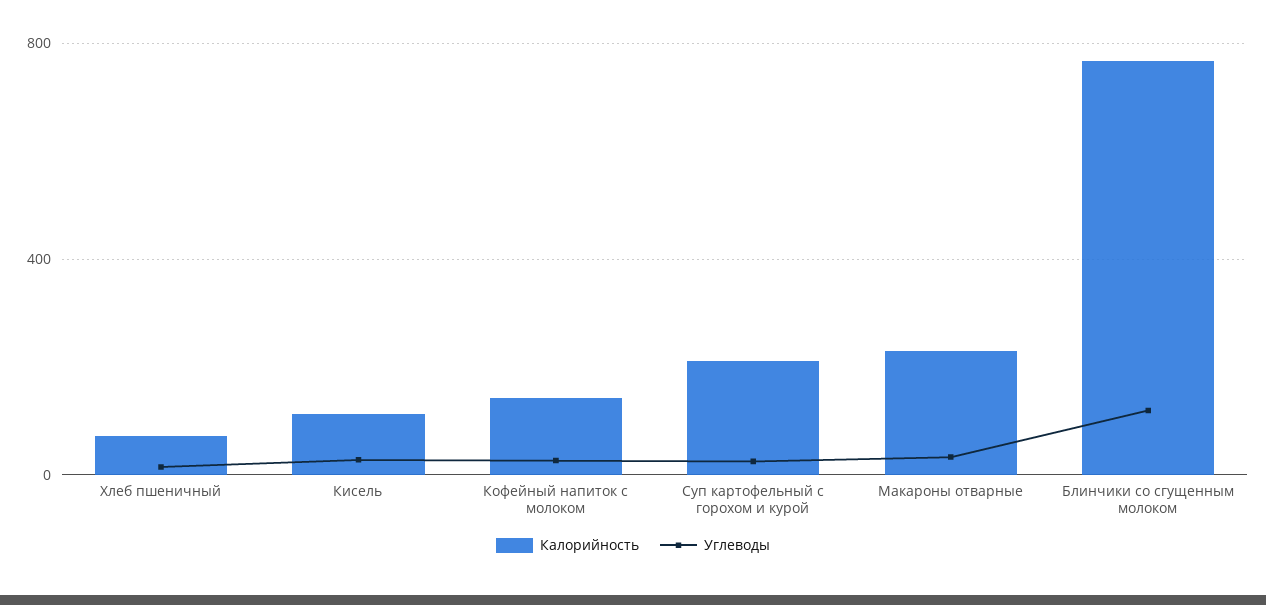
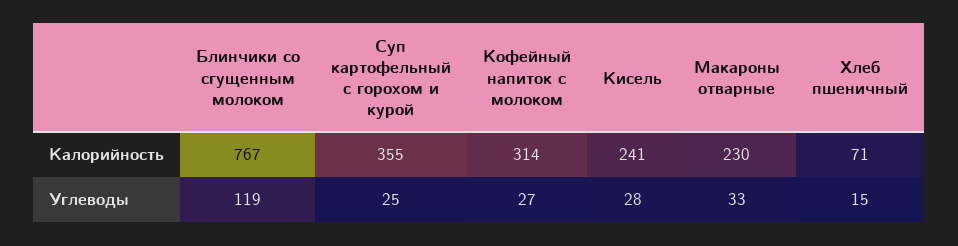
  {
    "Калорийность": {
      "Хлеб пшеничный": 71,
-     "Кисель": 100,
+     "Кисель": 241,
-     "Кофейный напиток с молоком": 150,
+     "Кофейный напиток с молоком": 314,
-     "Суп картофельный с горохом и курой": 200,
+     "Суп картофельный с горохом и курой": 355,
      "Макароны отварные": 230,
      "Блинчики со сгущенным молоком": 767
    },
    "Углеводы": {
      "Хлеб пшеничный": 15,
      "Кисель": 28,
      "Кофейный напиток с молоком": 27,
      "Суп картофельный с горохом и курой": 25,
      "Макароны отварные": 33,
      "Блинчики со сгущенным молоком": 119
    }
  }

